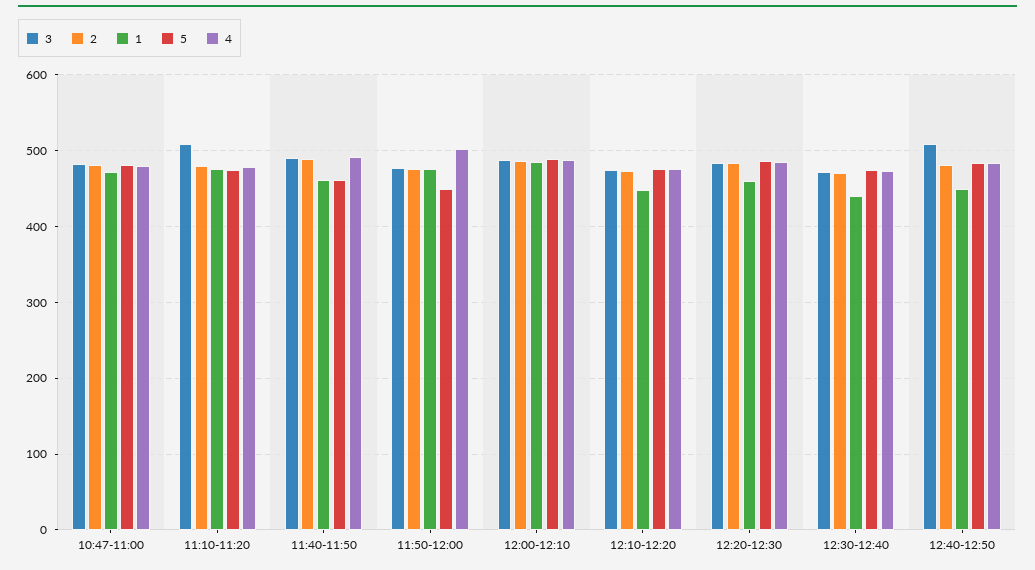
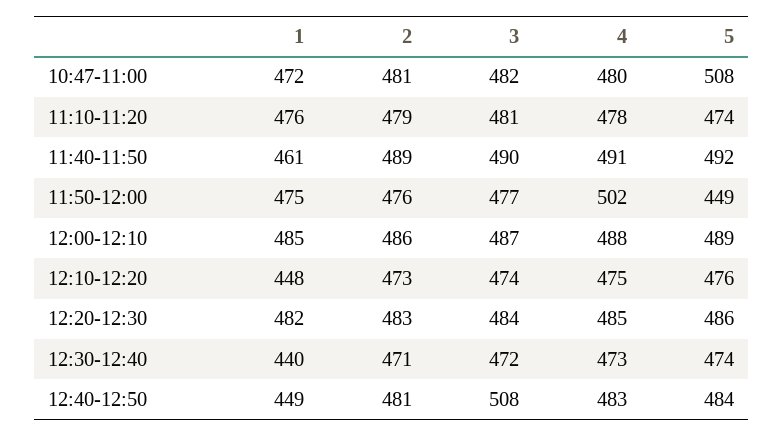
  {
    "3": {
      "10:47-11:00": 482,
-     "11:10-11:20": 510,
+     "11:10-11:20": 481,
      "11:40-11:50": 490,
      "11:50-12:00": 477,
      "12:00-12:10": 487,
      "12:10-12:20": 474,
      "12:20-12:30": 484,
      "12:30-12:40": 472,
      "12:40-12:50": 508
    },
    "2": {
      "10:47-11:00": 481,
      "11:10-11:20": 479,
      "11:40-11:50": 489,
      "11:50-12:00": 476,
      "12:00-12:10": 486,
      "12:10-12:20": 473,
      "12:20-12:30": 483,
      "12:30-12:40": 471,
      "12:40-12:50": 481
    },
    "1": {
      "10:47-11:00": 472,
      "11:10-11:20": 476,
      "11:40-11:50": 461,
      "11:50-12:00": 475,
      "12:00-12:10": 485,
      "12:10-12:20": 448,
-     "12:20-12:30": 460,
+     "12:20-12:30": 482,
      "12:30-12:40": 440,
      "12:40-12:50": 449
    },
    "5": {
-     "10:47-11:00": 480,
+     "10:47-11:00": 508,
      "11:10-11:20": 474,
-     "11:40-11:50": 460,
+     "11:40-11:50": 492,
      "11:50-12:00": 449,
      "12:00-12:10": 489,
      "12:10-12:20": 476,
      "12:20-12:30": 486,
      "12:30-12:40": 474,
      "12:40-12:50": 484
    },
    "4": {
      "10:47-11:00": 480,
      "11:10-11:20": 478,
      "11:40-11:50": 491,
      "11:50-12:00": 502,
      "12:00-12:10": 488,
      "12:10-12:20": 475,
      "12:20-12:30": 485,
      "12:30-12:40": 473,
      "12:40-12:50": 483
    }
  }

